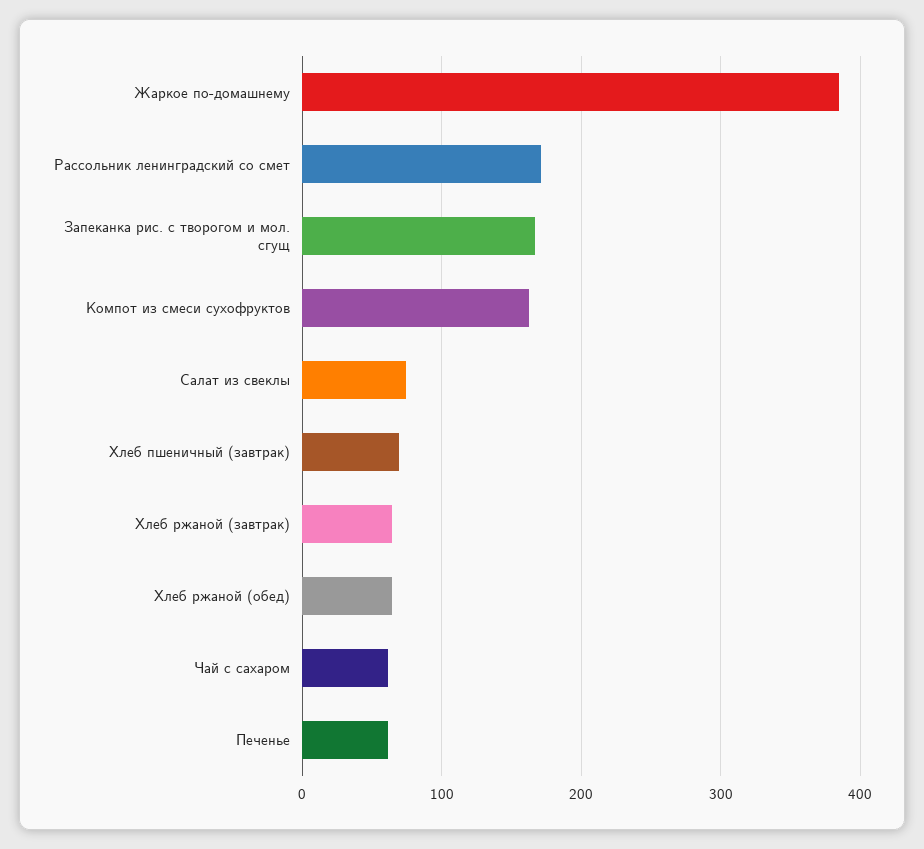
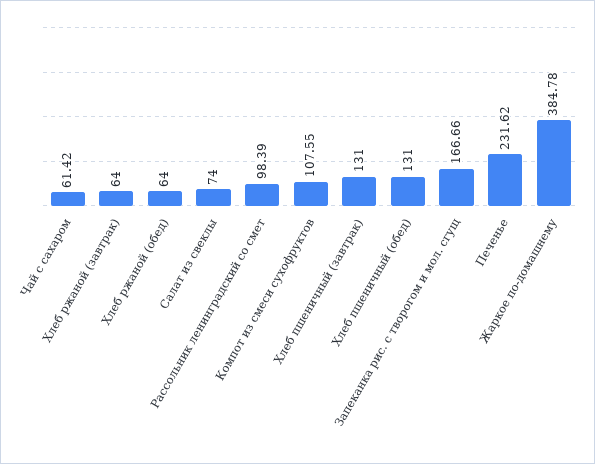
  {
    "Жаркое по-домашнему": 384.78,
-   "Рассольник ленинградский со смет": 170,
+   "Рассольник ленинградский со смет": 98.39,
    "Запеканка рис. с творогом и мол. сгущ": 166.66,
-   "Компот из смеси сухофруктов": 160,
+   "Компот из смеси сухофруктов": 107.55,
    "Салат из свеклы": 74,
-   "Хлеб пшеничный (завтрак)": 70,
+   "Хлеб пшеничный (завтрак)": 131,
    "Хлеб ржаной (завтрак)": 64,
    "Хлеб ржаной (обед)": 64,
    "Чай с сахаром": 61.42,
-   "Печенье": 60
+   "Печенье": 231.62,
+   "Хлеб пшеничный (обед)": 131
  }

